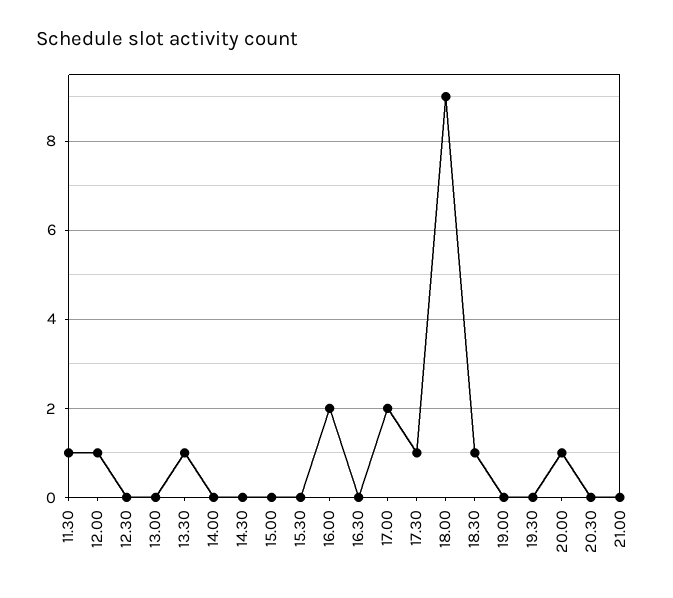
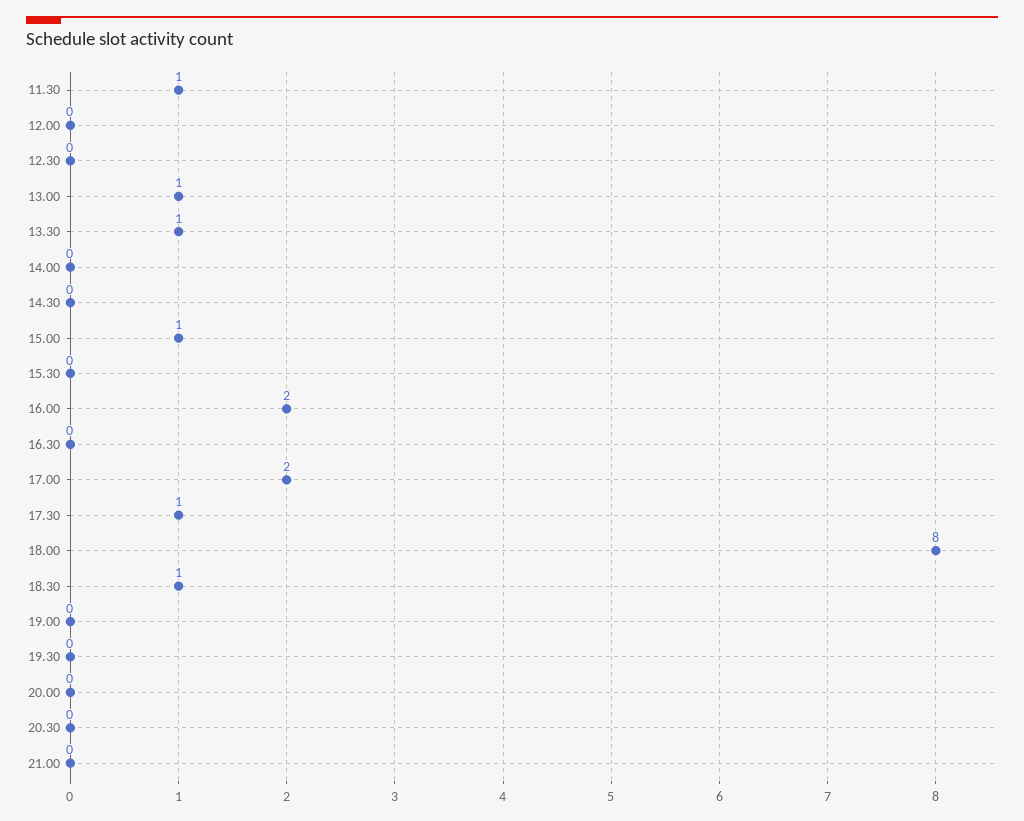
  {
    "11.30": 1,
-   "12.00": 1,
+   "12.00": 0,
    "12.30": 0,
-   "13.00": 0,
+   "13.00": 1,
    "13.30": 1,
    "14.00": 0,
    "14.30": 0,
-   "15.00": 0,
+   "15.00": 1,
    "15.30": 0,
    "16.00": 2,
    "16.30": 0,
    "17.00": 2,
    "17.30": 1,
-   "18.00": 9,
+   "18.00": 8,
    "18.30": 1,
    "19.00": 0,
    "19.30": 0,
-   "20.00": 1,
+   "20.00": 0,
    "20.30": 0,
    "21.00": 0
  }

